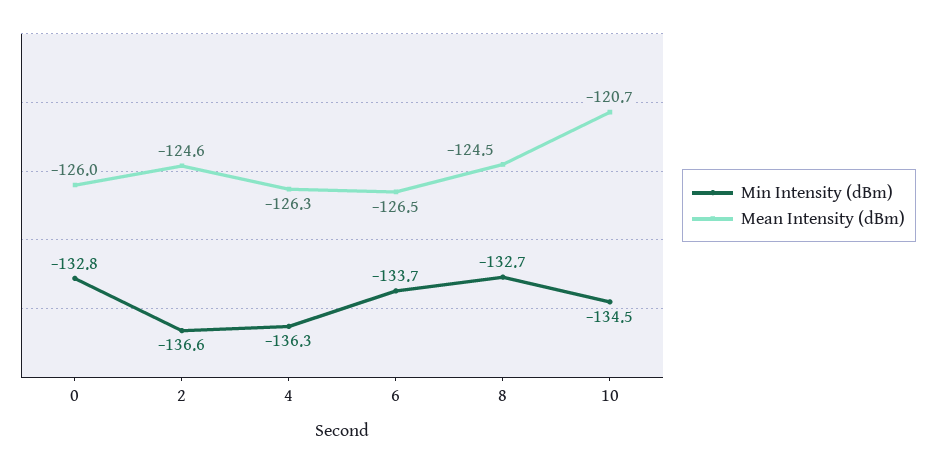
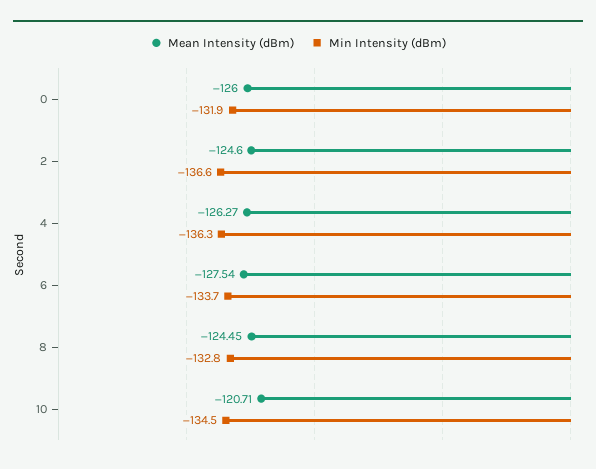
  {
    "Min Intensity (dBm)": {
-     "0": -132.8,
+     "0": -131.9,
      "2": -136.6,
      "4": -136.3,
      "6": -133.7,
-     "8": -132.7,
+     "8": -132.8,
      "10": -134.5
    },
    "Mean Intensity (dBm)": {
      "0": -126,
      "2": -124.6,
      "4": -126.27,
-     "6": -126.5,
+     "6": -127.54,
      "8": -124.45,
      "10": -120.71
    }
  }

